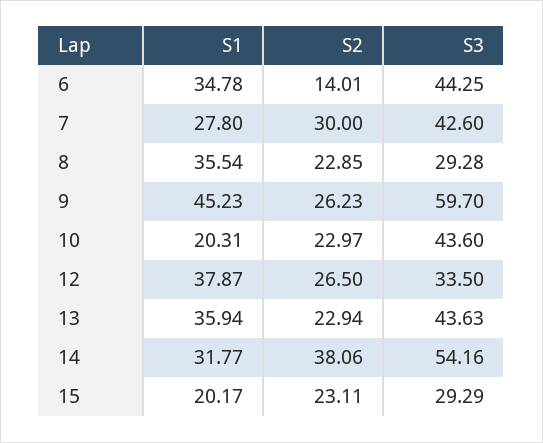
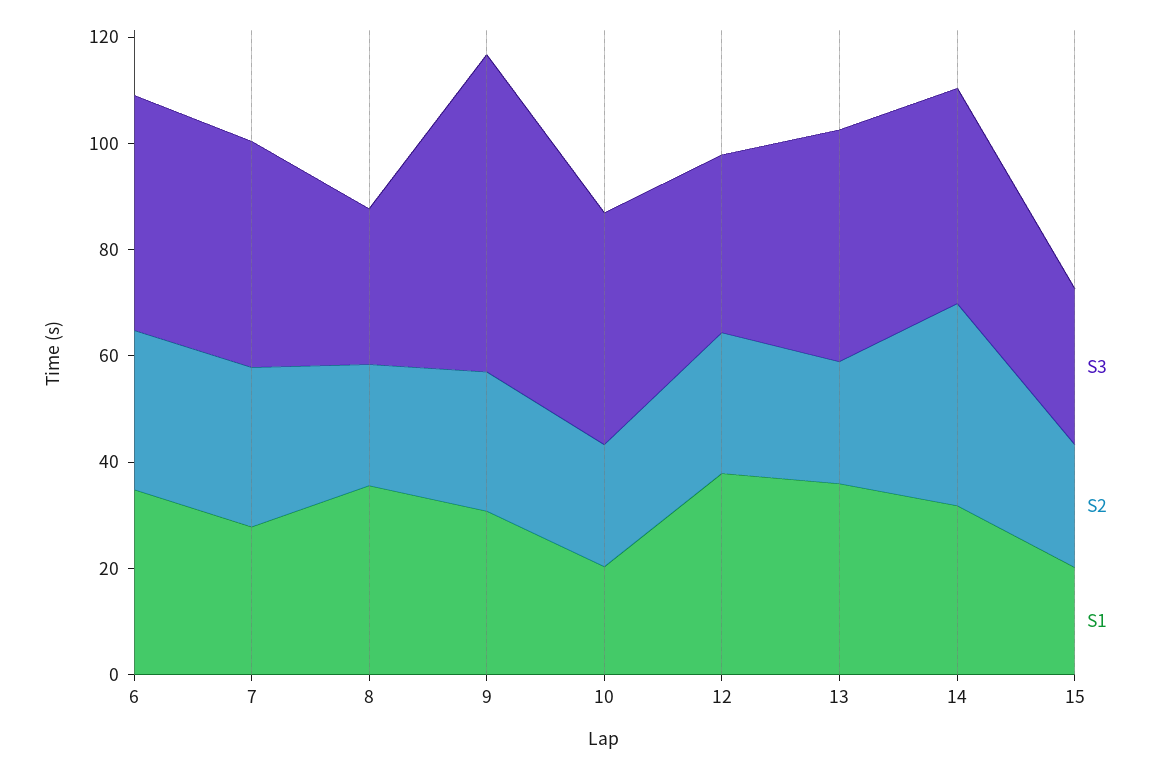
  {
    "S1": {
      "6": 34.78,
      "7": 27.8,
      "8": 35.54,
-     "9": 45.23,
+     "9": 30,
      "10": 20.31,
      "12": 37.87,
      "13": 35.94,
      "14": 31.77,
      "15": 20.17
    },
    "S2": {
-     "6": 14.01,
+     "6": 30,
      "7": 30,
      "8": 22.85,
      "9": 26.23,
      "10": 22.97,
      "12": 26.5,
      "13": 22.94,
      "14": 38.06,
      "15": 23.11
    },
    "S3": {
      "6": 44.25,
      "7": 42.6,
      "8": 29.28,
      "9": 59.7,
      "10": 43.6,
      "12": 33.5,
      "13": 43.63,
-     "14": 54.16,
+     "14": 40,
      "15": 29.29
    }
  }

